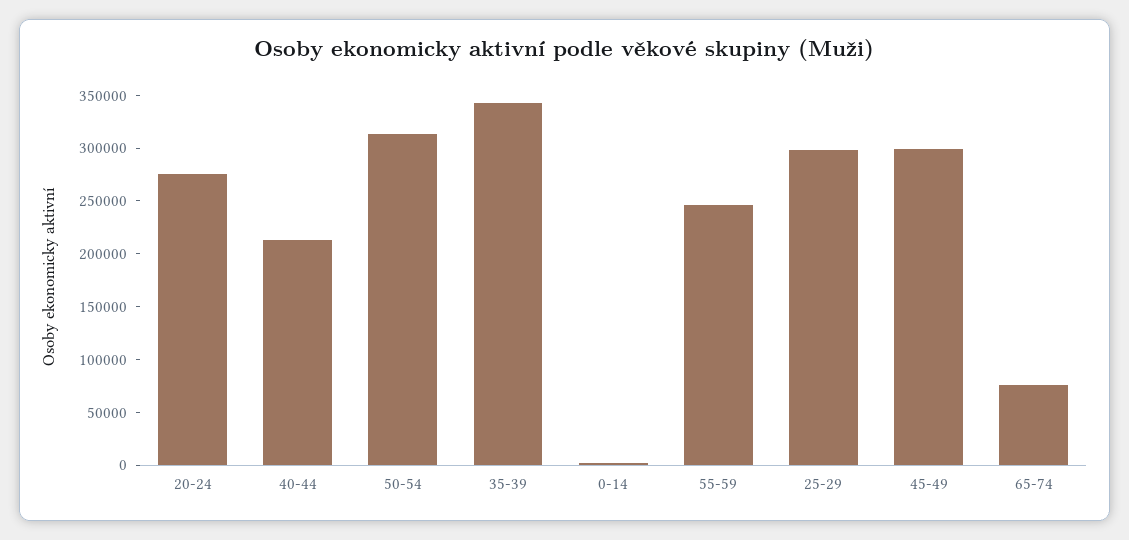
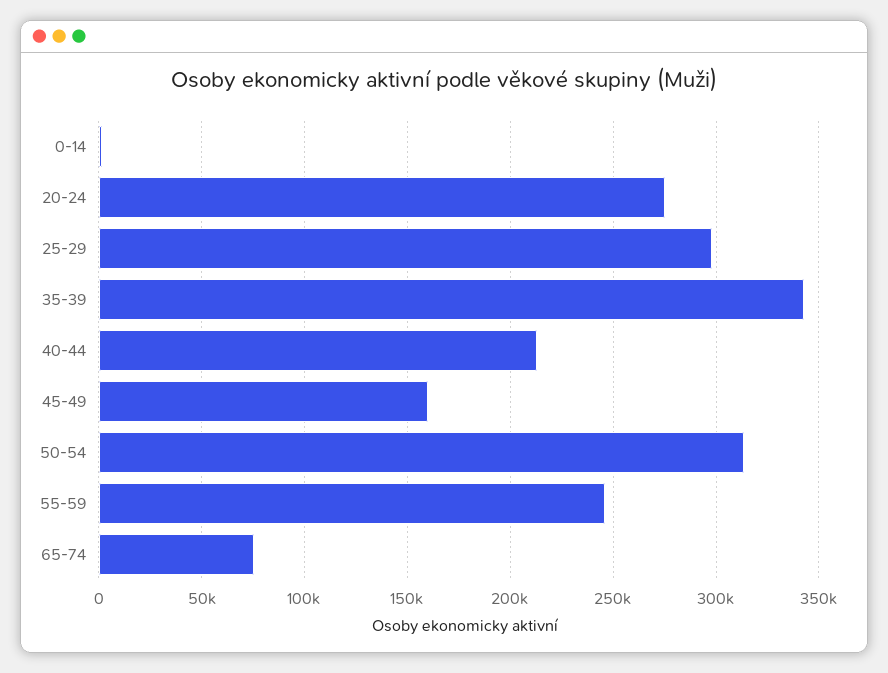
  {
    "20-24": 275000,
    "40-44": 215000,
    "50-54": 315000,
    "35-39": 345000,
    "0-14": 0,
    "55-59": 245000,
    "25-29": 300000,
-   "45-49": 300000,
+   "45-49": 160000,
    "65-74": 75000
  }

